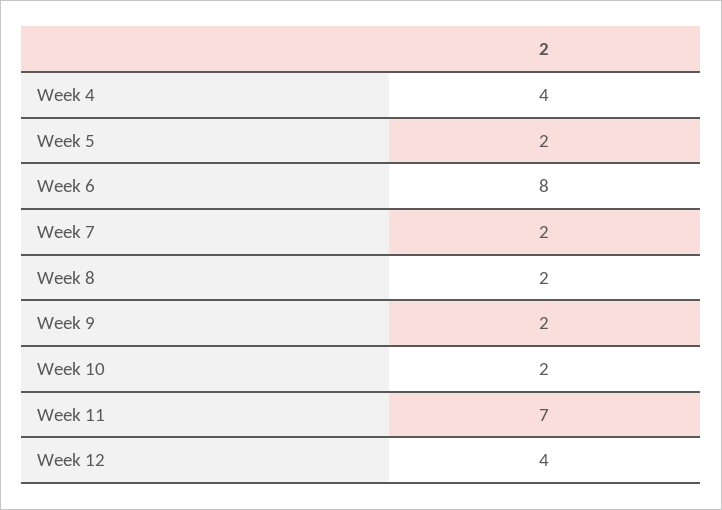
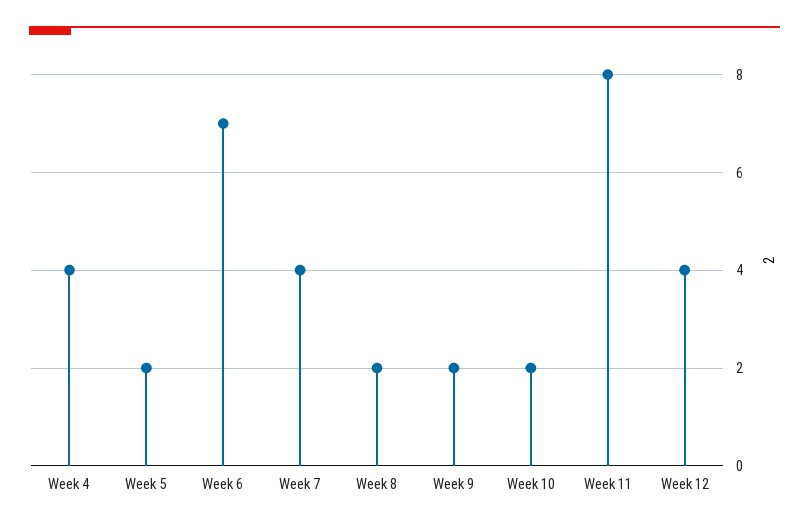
  {
    "Week 4": 4,
    "Week 5": 2,
-   "Week 6": 8,
+   "Week 6": 7,
-   "Week 7": 2,
+   "Week 7": 4,
    "Week 8": 2,
    "Week 9": 2,
    "Week 10": 2,
-   "Week 11": 7,
+   "Week 11": 8,
    "Week 12": 4
  }

